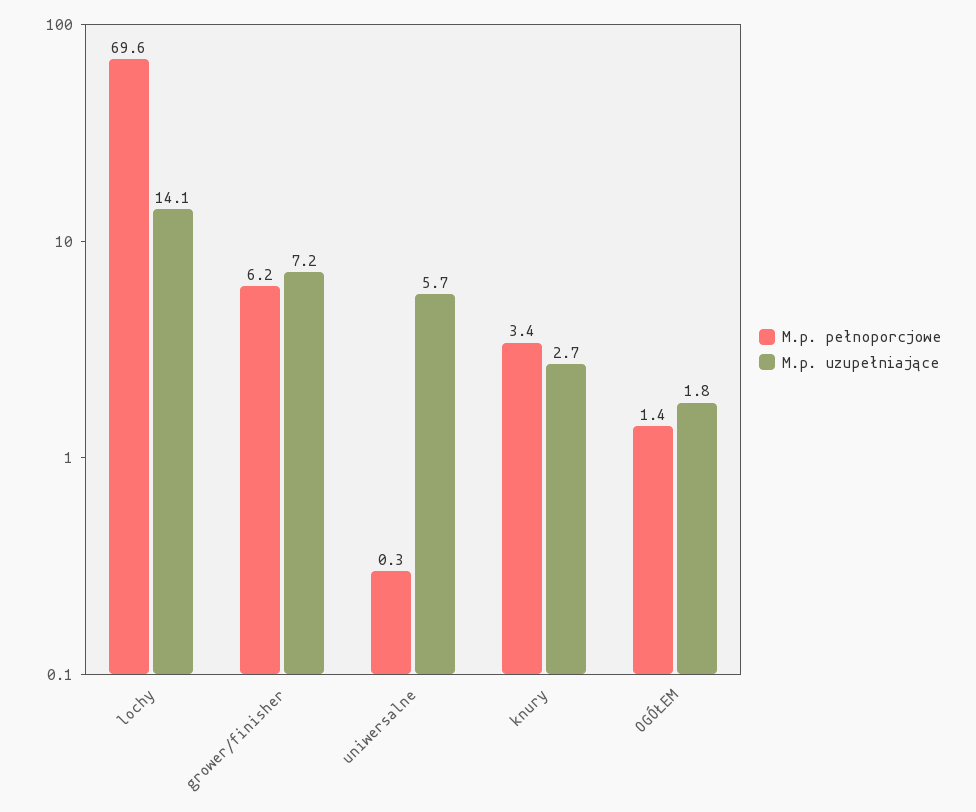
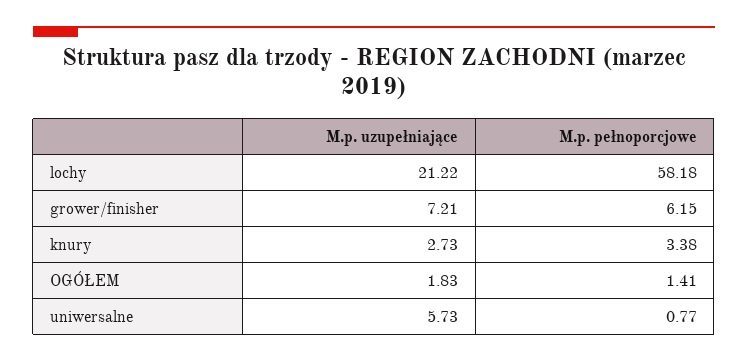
  {
    "M.p. pełnoporcjowe": {
-     "lochy": 69.6,
+     "lochy": 58.18,
      "grower/finisher": 6.15,
-     "uniwersalne": 0.3,
+     "uniwersalne": 0.77,
      "knury": 3.38,
      "OGÓŁEM": 1.41
    },
    "M.p. uzupełniające": {
-     "lochy": 14.1,
+     "lochy": 21.22,
      "grower/finisher": 7.21,
      "uniwersalne": 5.73,
      "knury": 2.73,
      "OGÓŁEM": 1.83
    }
  }

